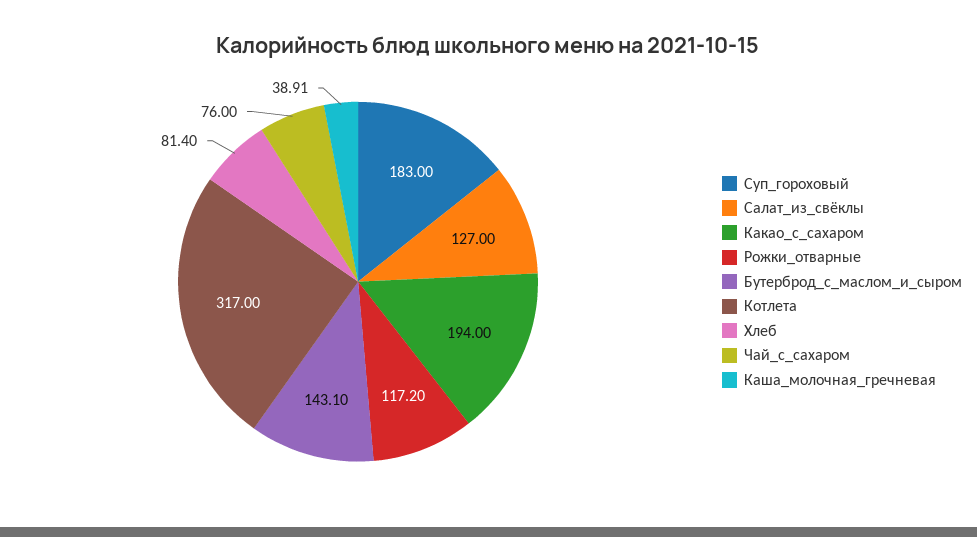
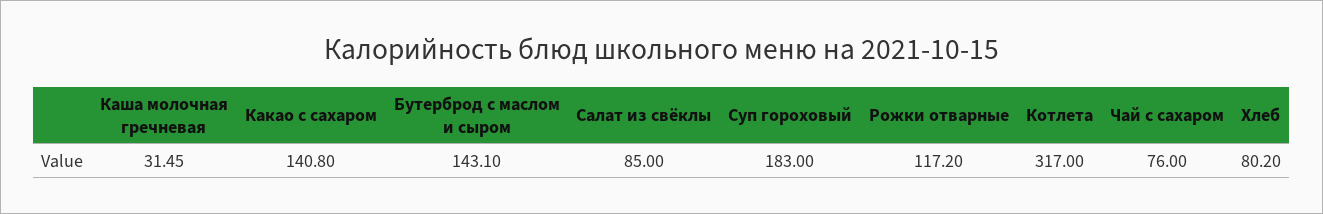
  {
    "Суп_гороховый": 183,
-   "Салат_из_свёклы": 127,
+   "Салат_из_свёклы": 85,
-   "Какао_с_сахаром": 194,
+   "Какао_с_сахаром": 140.8,
    "Рожки_отварные": 117.2,
    "Бутерброд_с_маслом_и_сыром": 143.1,
    "Котлета": 317,
-   "Хлеб": 81.4,
+   "Хлеб": 80.2,
    "Чай_с_сахаром": 76,
-   "Каша_молочная_гречневая": 38.91
+   "Каша_молочная_гречневая": 31.45
  }

